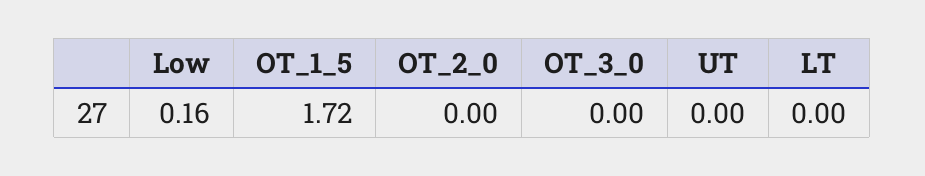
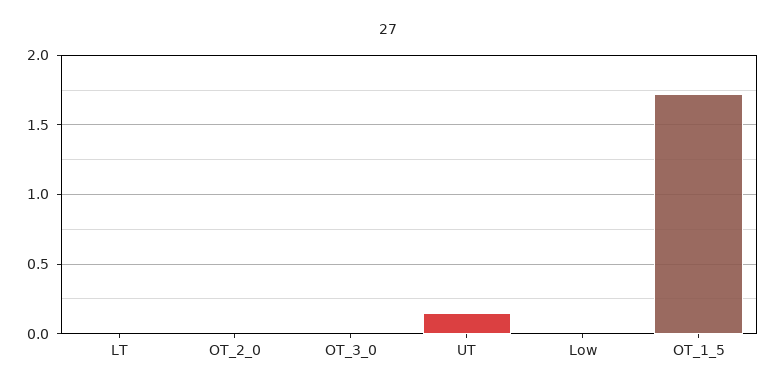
  {
-   "Low": 0.16,
+   "Low": 0,
    "OT_1_5": 1.72,
    "OT_2_0": 0,
    "OT_3_0": 0,
-   "UT": 0,
+   "UT": 0.15,
    "LT": 0
  }

